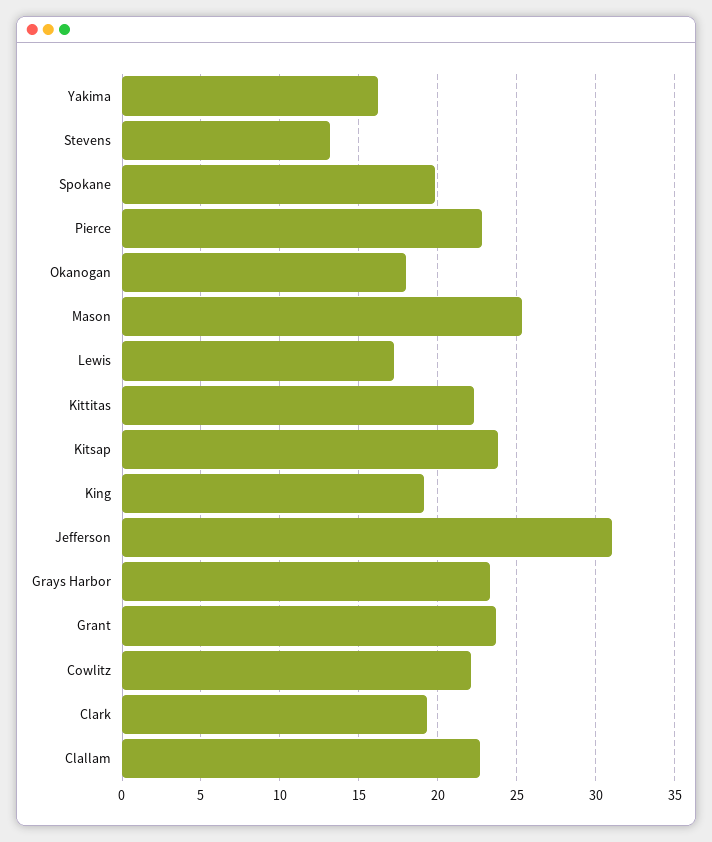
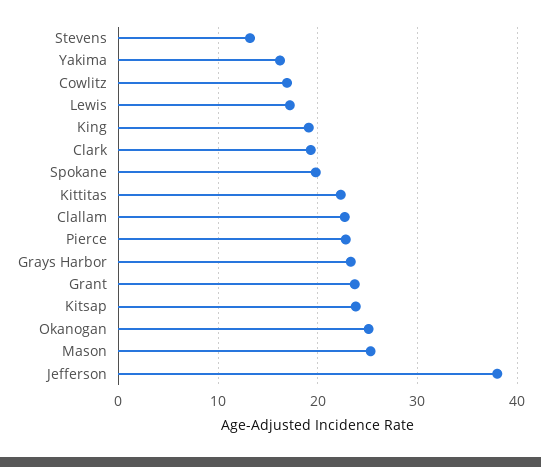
  {
    "Yakima": 16,
    "Stevens": 13,
    "Spokane": 20,
    "Pierce": 23,
-   "Okanogan": 18,
+   "Okanogan": 25,
    "Mason": 25.5,
    "Lewis": 17,
    "Kittitas": 22.5,
    "Kitsap": 24,
    "King": 19,
-   "Jefferson": 31,
+   "Jefferson": 38,
    "Grays Harbor": 23.5,
    "Grant": 23.5,
-   "Cowlitz": 22,
+   "Cowlitz": 17,
    "Clark": 19.5,
    "Clallam": 22.5
  }

